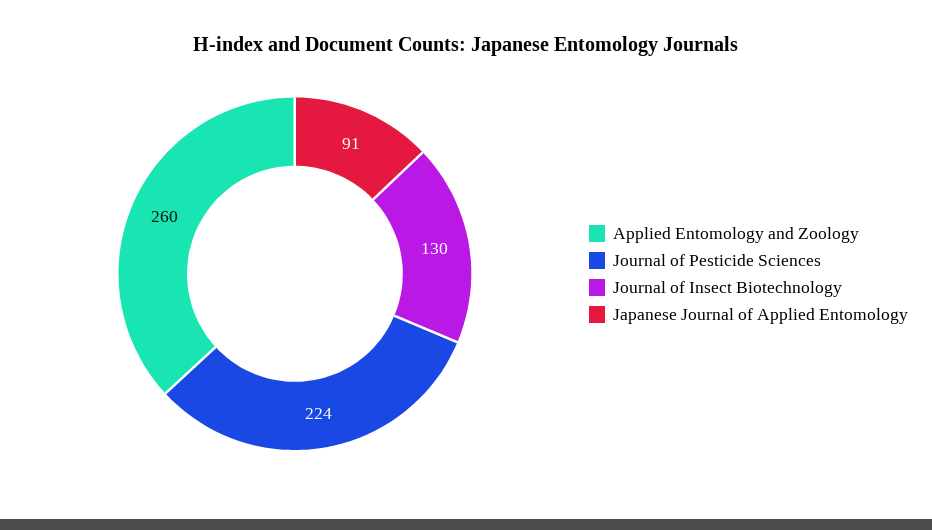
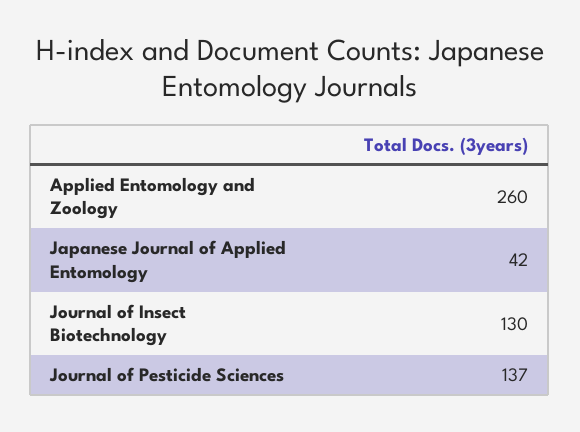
  {
    "Applied Entomology and Zoology": 260,
-   "Journal of Pesticide Sciences": 224,
+   "Journal of Pesticide Sciences": 137,
    "Journal of Insect Biotechnology": 130,
-   "Japanese Journal of Applied Entomology": 91
+   "Japanese Journal of Applied Entomology": 42
  }

